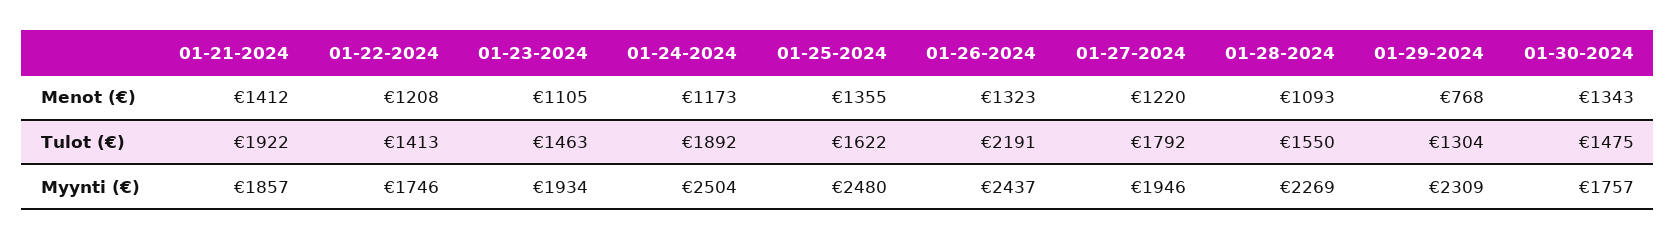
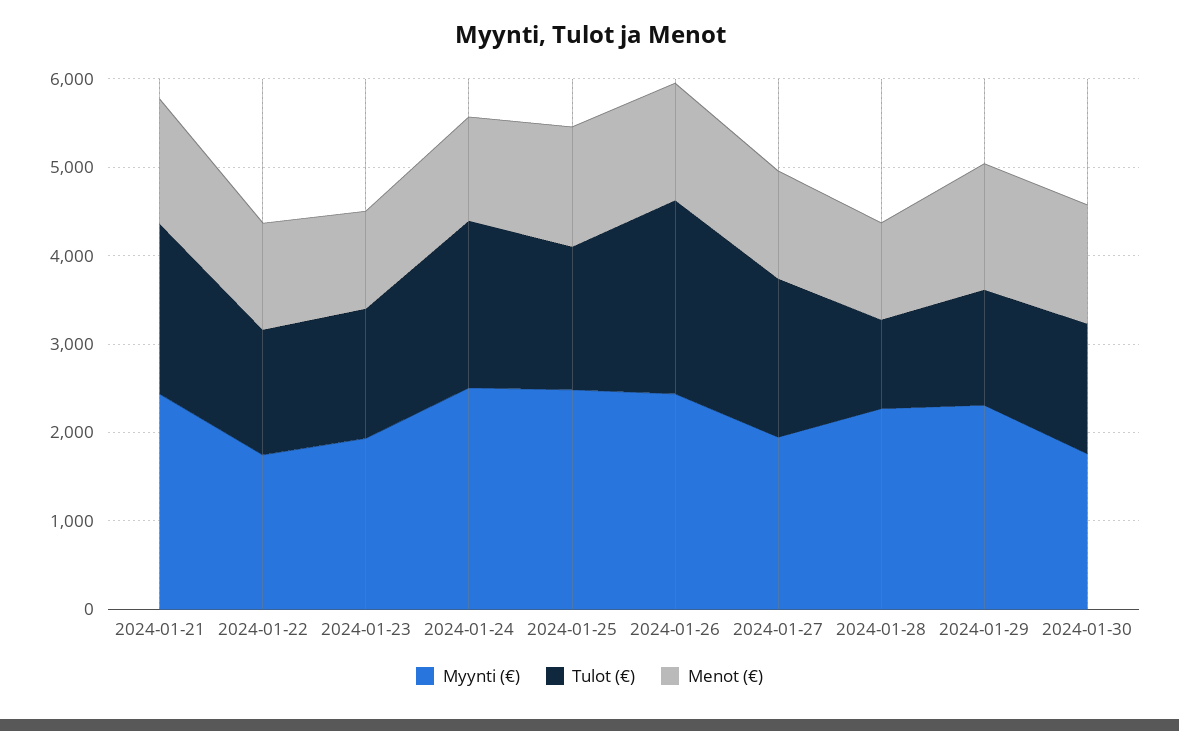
  {
    "Menot (€)": {
      "01-21-2024": 1412,
      "01-22-2024": 1208,
      "01-23-2024": 1105,
      "01-24-2024": 1173,
      "01-25-2024": 1355,
      "01-26-2024": 1323,
      "01-27-2024": 1220,
      "01-28-2024": 1093,
-     "01-29-2024": 768,
+     "01-29-2024": 1400,
      "01-30-2024": 1343
    },
    "Tulot (€)": {
      "01-21-2024": 1922,
      "01-22-2024": 1413,
      "01-23-2024": 1463,
      "01-24-2024": 1892,
      "01-25-2024": 1622,
      "01-26-2024": 2191,
      "01-27-2024": 1792,
-     "01-28-2024": 1550,
+     "01-28-2024": 1000,
      "01-29-2024": 1304,
      "01-30-2024": 1475
    },
    "Myynti (€)": {
-     "01-21-2024": 1857,
+     "01-21-2024": 2400,
      "01-22-2024": 1746,
      "01-23-2024": 1934,
      "01-24-2024": 2504,
      "01-25-2024": 2480,
      "01-26-2024": 2437,
      "01-27-2024": 1946,
      "01-28-2024": 2269,
      "01-29-2024": 2309,
      "01-30-2024": 1757
    }
  }

